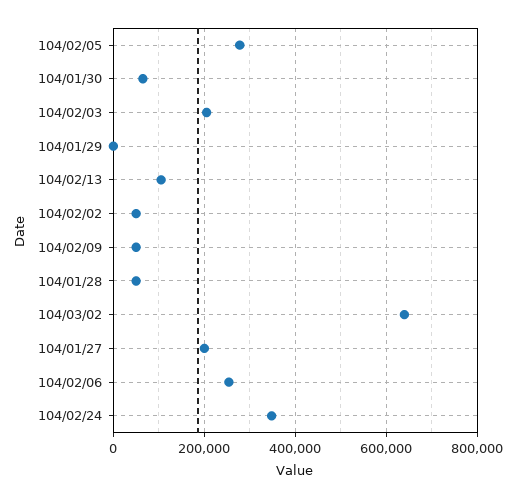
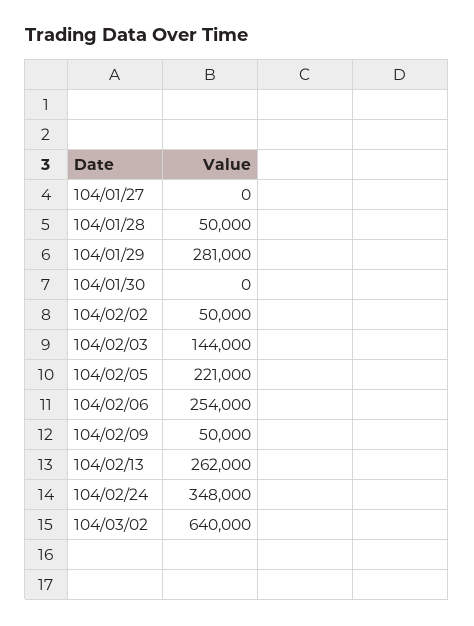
  {
-   "104/02/05": 280000,
+   "104/02/05": 221000,
-   "104/01/30": 60000,
+   "104/01/30": 0,
-   "104/02/03": 200000,
+   "104/02/03": 144000,
-   "104/01/29": 0,
+   "104/01/29": 281000,
-   "104/02/13": 100000,
+   "104/02/13": 262000,
    "104/02/02": 50000,
    "104/02/09": 50000,
    "104/01/28": 50000,
    "104/03/02": 640000,
-   "104/01/27": 200000,
+   "104/01/27": 0,
    "104/02/06": 254000,
    "104/02/24": 348000
  }

